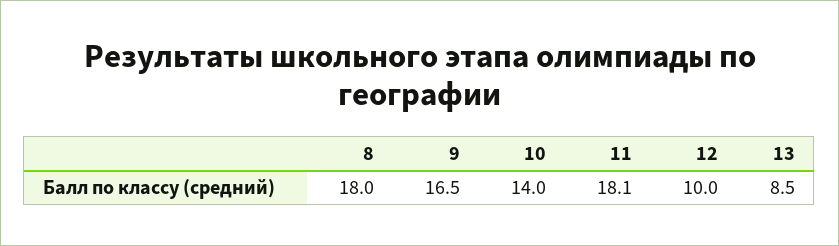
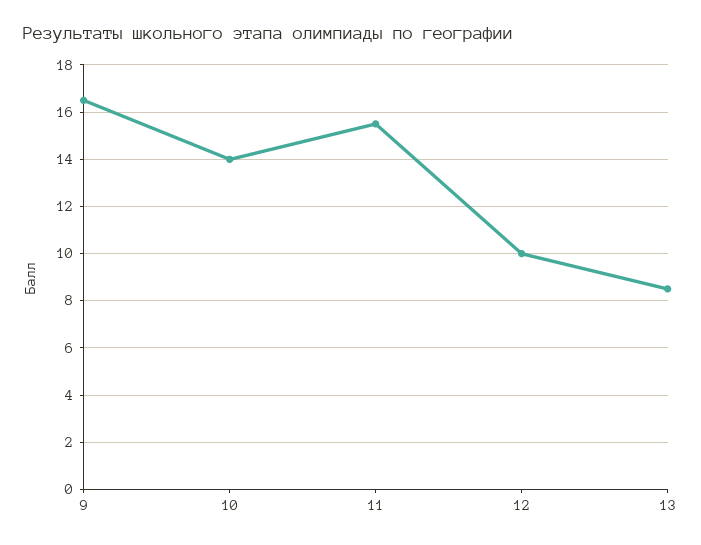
  {
-   "8": 18,
    "9": 16.5,
    "10": 14,
-   "11": 18.1,
+   "11": 15.5,
    "12": 10,
    "13": 8.5
  }

